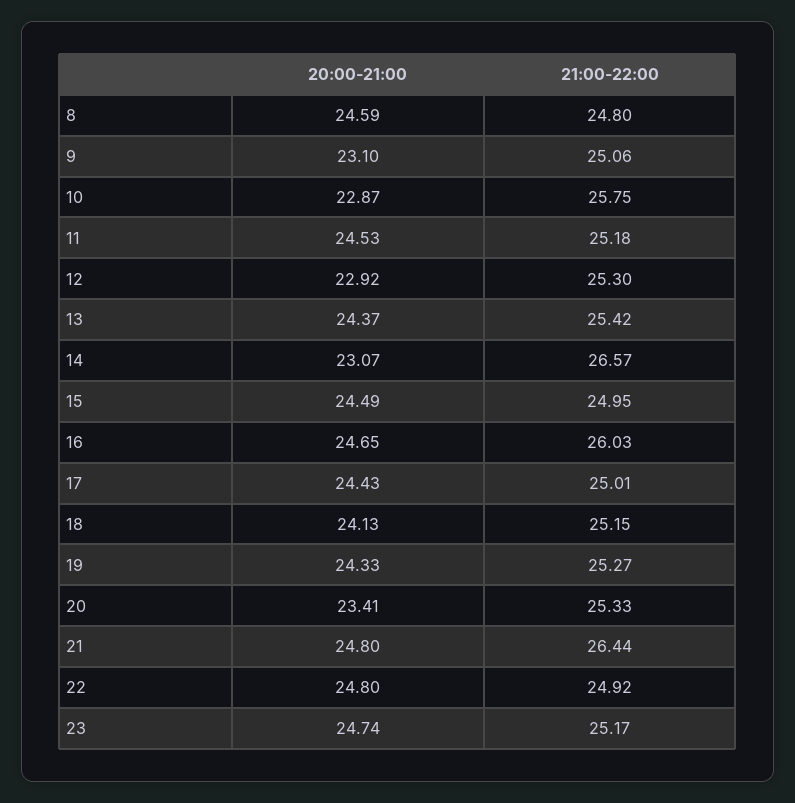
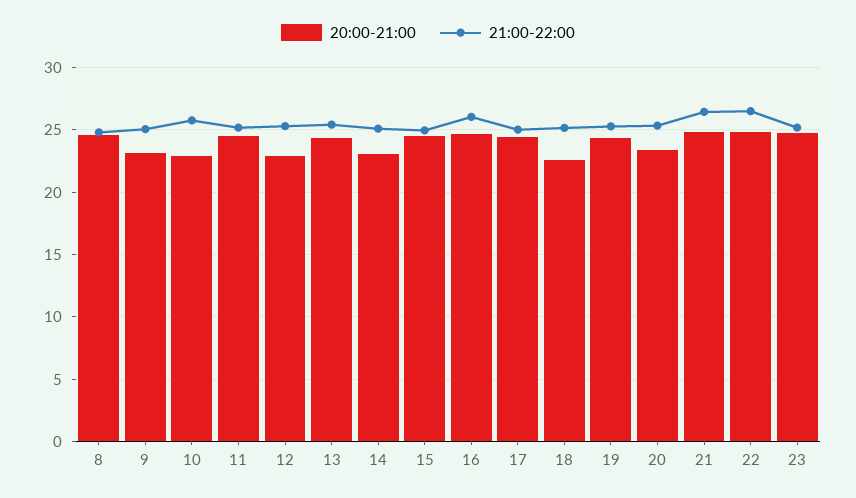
  {
    "20:00-21:00": {
      "8": 24.59,
      "9": 23.1,
      "10": 22.87,
      "11": 24.53,
      "12": 22.92,
      "13": 24.37,
      "14": 23.07,
      "15": 24.49,
      "16": 24.65,
      "17": 24.43,
-     "18": 24.13,
+     "18": 22.5,
      "19": 24.33,
      "20": 23.41,
      "21": 24.8,
      "22": 24.8,
      "23": 24.74
    },
    "21:00-22:00": {
      "8": 24.8,
      "9": 25.06,
      "10": 25.75,
      "11": 25.18,
      "12": 25.3,
      "13": 25.42,
-     "14": 26.57,
+     "14": 25,
      "15": 24.95,
      "16": 26.03,
      "17": 25.01,
      "18": 25.15,
      "19": 25.27,
      "20": 25.33,
      "21": 26.44,
-     "22": 24.92,
+     "22": 26.5,
      "23": 25.17
    }
  }

